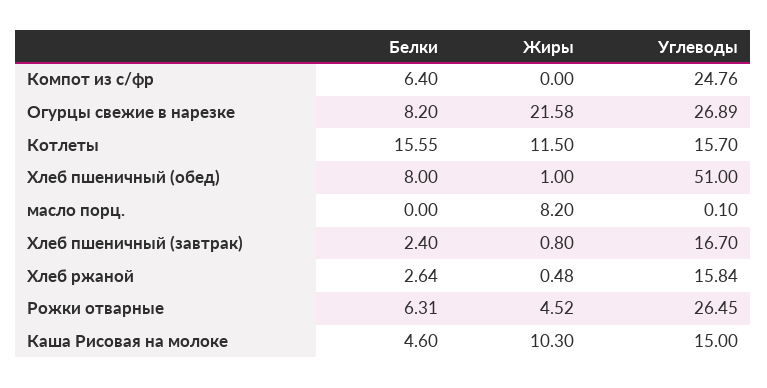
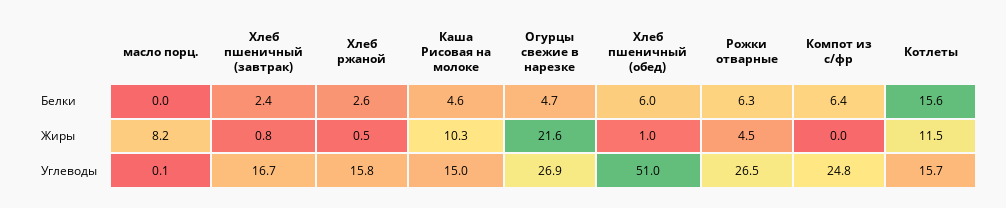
  {
    "Белки": {
      "Компот из с/фр": 6.4,
-     "Огурцы свежие в нарезке": 8.2,
+     "Огурцы свежие в нарезке": 4.7,
      "Котлеты": 15.55,
-     "Хлеб пшеничный (обед)": 8,
+     "Хлеб пшеничный (обед)": 6,
      "масло порц.": 0,
      "Хлеб пшеничный (завтрак)": 2.4,
      "Хлеб ржаной": 2.64,
      "Рожки отварные": 6.31,
      "Каша Рисовая на молоке": 4.6
    },
    "Жиры": {
      "Компот из с/фр": 0,
      "Огурцы свежие в нарезке": 21.58,
      "Котлеты": 11.5,
      "Хлеб пшеничный (обед)": 1,
      "масло порц.": 8.2,
      "Хлеб пшеничный (завтрак)": 0.8,
      "Хлеб ржаной": 0.48,
      "Рожки отварные": 4.52,
      "Каша Рисовая на молоке": 10.3
    },
    "Углеводы": {
      "Компот из с/фр": 24.76,
      "Огурцы свежие в нарезке": 26.89,
      "Котлеты": 15.7,
      "Хлеб пшеничный (обед)": 51,
      "масло порц.": 0.1,
      "Хлеб пшеничный (завтрак)": 16.7,
      "Хлеб ржаной": 15.84,
      "Рожки отварные": 26.45,
      "Каша Рисовая на молоке": 15
    }
  }

